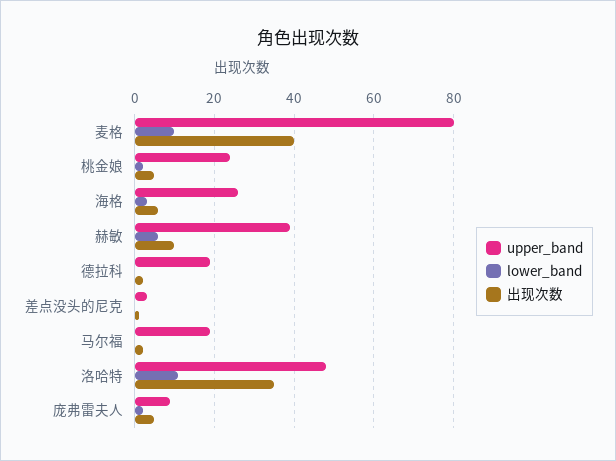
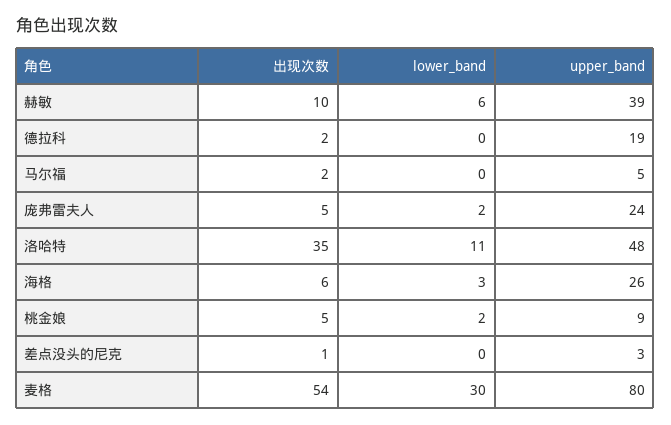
  {
    "upper_band": {
      "麦格": 80,
-     "桃金娘": 25,
+     "桃金娘": 9,
      "海格": 26,
      "赫敏": 39,
      "德拉科": 19,
      "差点没头的尼克": 3,
-     "马尔福": 20,
+     "马尔福": 5,
      "洛哈特": 48,
-     "庞弗雷夫人": 10
+     "庞弗雷夫人": 24
    },
    "lower_band": {
-     "麦格": 10,
+     "麦格": 30,
      "桃金娘": 2,
      "海格": 3,
      "赫敏": 6,
      "德拉科": 0,
      "差点没头的尼克": 0,
      "马尔福": 0,
      "洛哈特": 11,
      "庞弗雷夫人": 2
    },
    "出现次数": {
-     "麦格": 40,
+     "麦格": 54,
      "桃金娘": 5,
      "海格": 6,
      "赫敏": 10,
      "德拉科": 2,
      "差点没头的尼克": 1,
      "马尔福": 2,
      "洛哈特": 35,
      "庞弗雷夫人": 5
    }
  }

